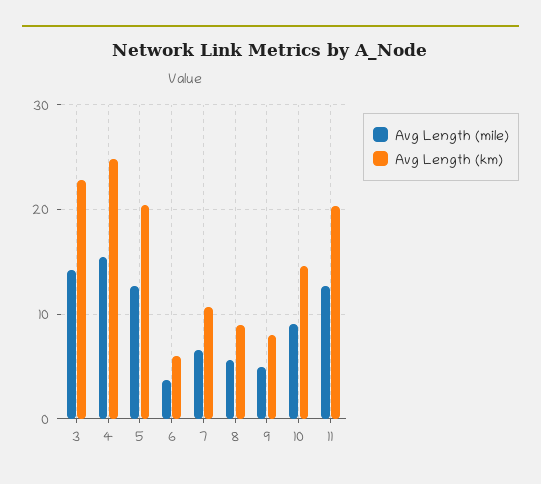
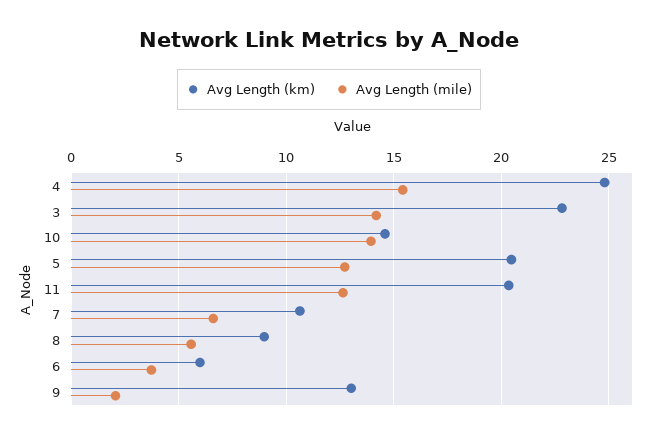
  {
    "Avg Length (mile)": {
      "3": 14,
      "4": 15.5,
      "5": 12.5,
      "6": 3.5,
      "7": 6.5,
      "8": 5.5,
-     "9": 5,
+     "9": 2,
-     "10": 9,
+     "10": 14,
      "11": 12.5
    },
    "Avg Length (km)": {
      "3": 23,
      "4": 25,
      "5": 20.5,
      "6": 6,
      "7": 10.5,
      "8": 9,
-     "9": 8,
+     "9": 13,
      "10": 14.5,
      "11": 20.5
    }
  }

